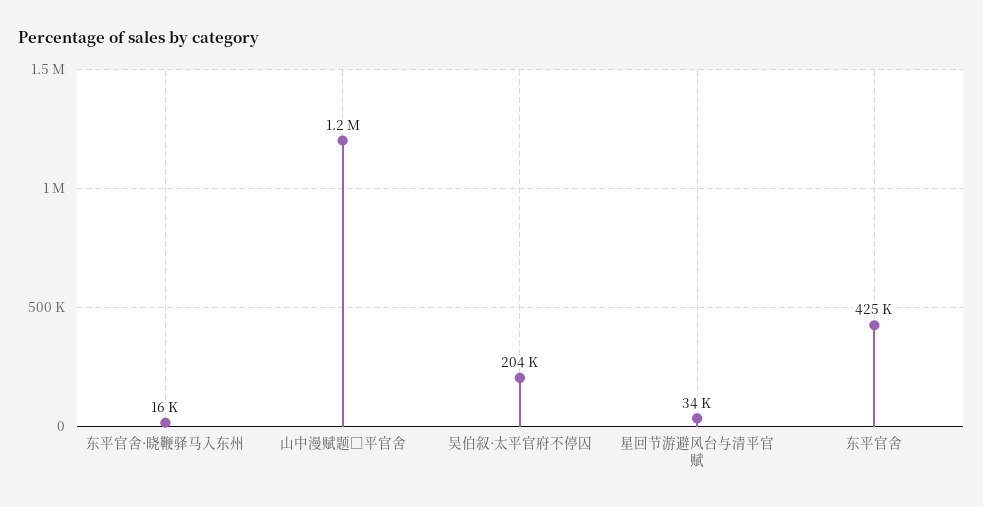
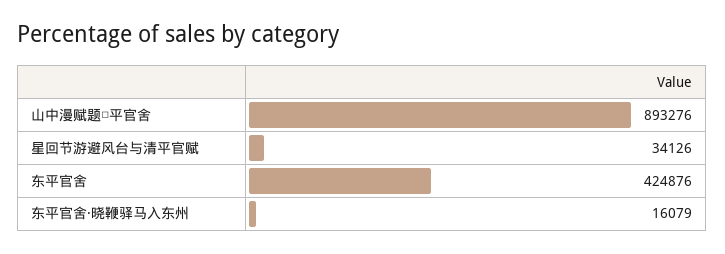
  {
    "东平官舍·晓鞭驿马入东州": 16079,
-   "山中漫赋题□平官舍": 1200000,
+   "山中漫赋题□平官舍": 893276,
-   "吴伯叙·太平官府不停囚": 204000,
    "星回节游避风台与清平官赋": 34126,
    "东平官舍": 424876
  }

